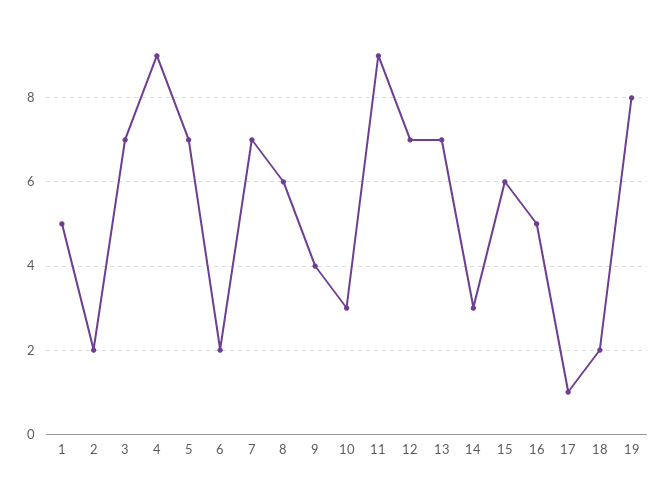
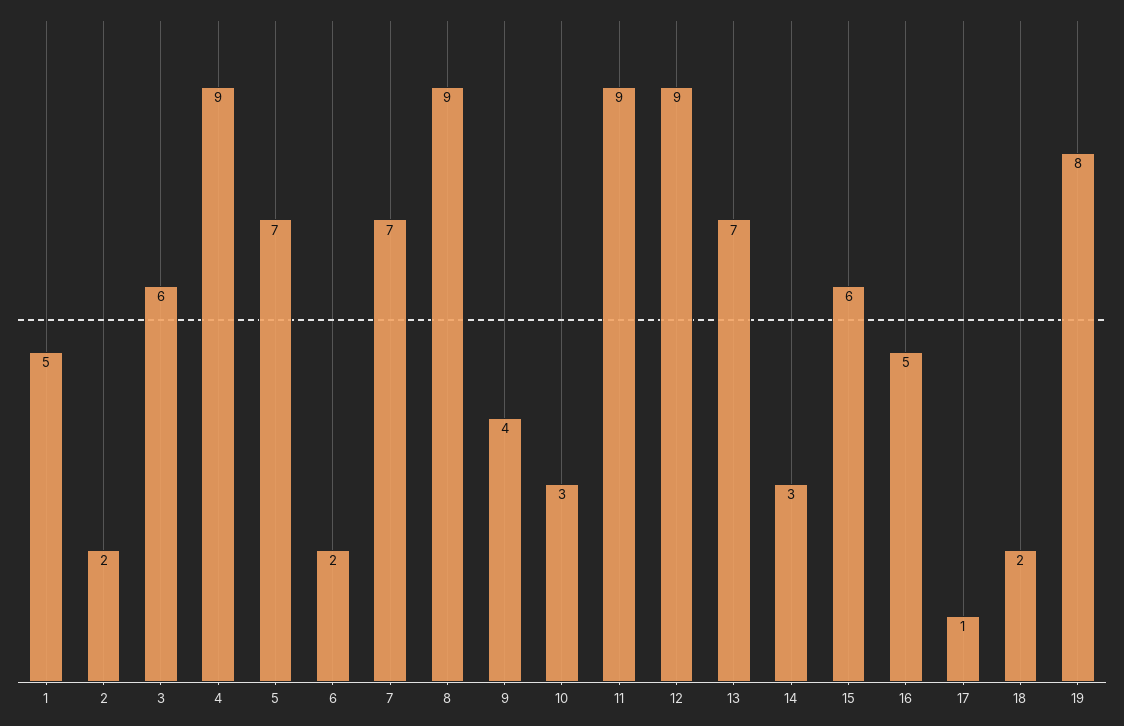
  {
    "1": 5,
    "2": 2,
-   "3": 7,
+   "3": 6,
    "4": 9,
    "5": 7,
    "6": 2,
    "7": 7,
-   "8": 6,
+   "8": 9,
    "9": 4,
    "10": 3,
    "11": 9,
-   "12": 7,
+   "12": 9,
    "13": 7,
    "14": 3,
    "15": 6,
    "16": 5,
    "17": 1,
    "18": 2,
    "19": 8
  }

